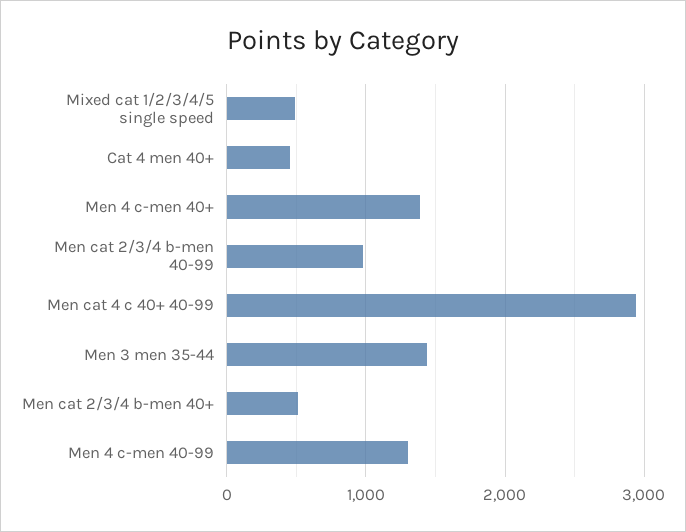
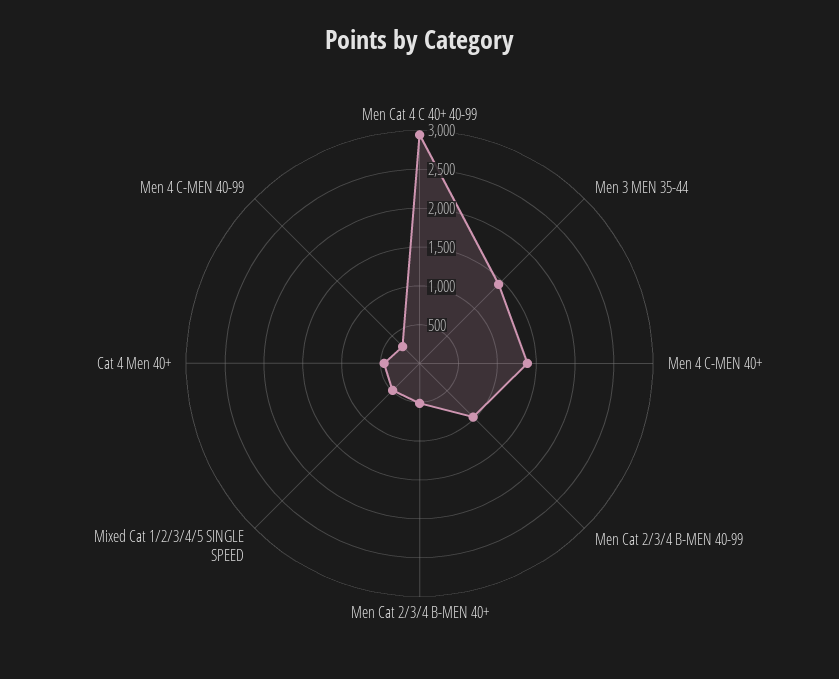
  {
    "Mixed cat 1/2/3/4/5 single speed": 500,
    "Cat 4 men 40+": 500,
    "Men 4 c-men 40+": 1400,
    "Men cat 2/3/4 b-men 40-99": 1000,
    "Men cat 4 c 40+ 40-99": 2900,
    "Men 3 men 35-44": 1400,
    "Men cat 2/3/4 b-men 40+": 500,
-   "Men 4 c-men 40-99": 1300
+   "Men 4 c-men 40-99": 250
  }

